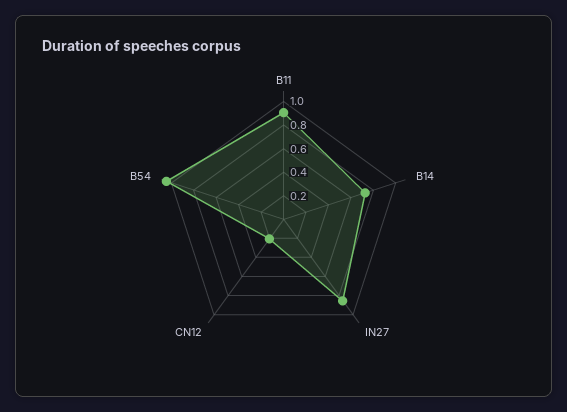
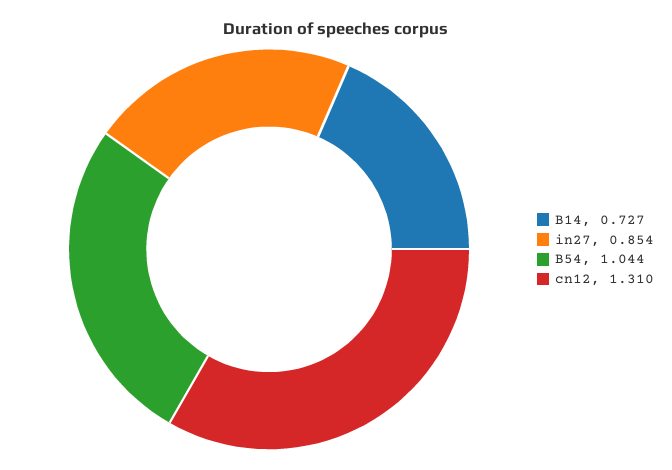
  {
-   "B11": 0.9,
    "B14": 0.727,
    "IN27": 0.854,
-   "CN12": 0.2,
+   "CN12": 1.31,
    "B54": 1.044
  }

